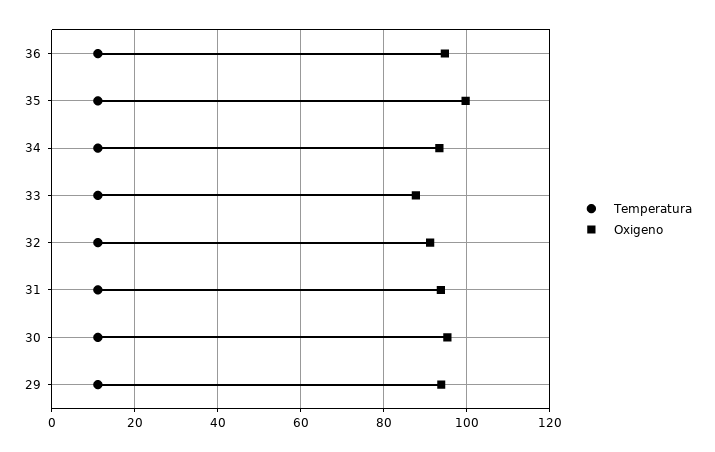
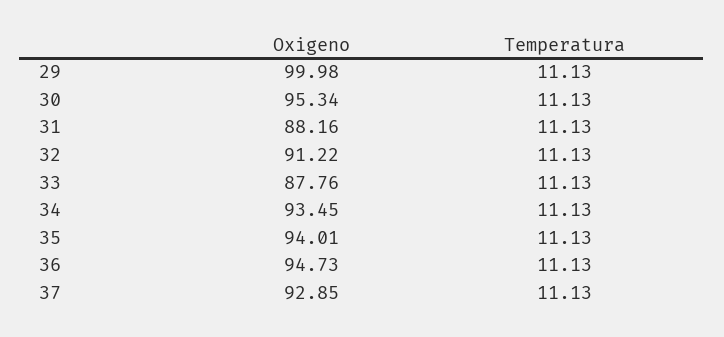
  {
    "Temperatura": {
      "36": 11.13,
      "35": 11.13,
      "34": 11.13,
      "33": 11.13,
      "32": 11.13,
      "31": 11.13,
      "30": 11.13,
-     "29": 11.13
+     "29": 11.13,
+     "37": 11.13
    },
    "Oxigeno": {
      "36": 94.73,
-     "35": 100,
+     "35": 94.01,
      "34": 93.45,
      "33": 87.76,
      "32": 91.22,
-     "31": 94,
+     "31": 88.16,
      "30": 95.34,
-     "29": 94
+     "29": 99.98,
+     "37": 92.85
    }
  }

